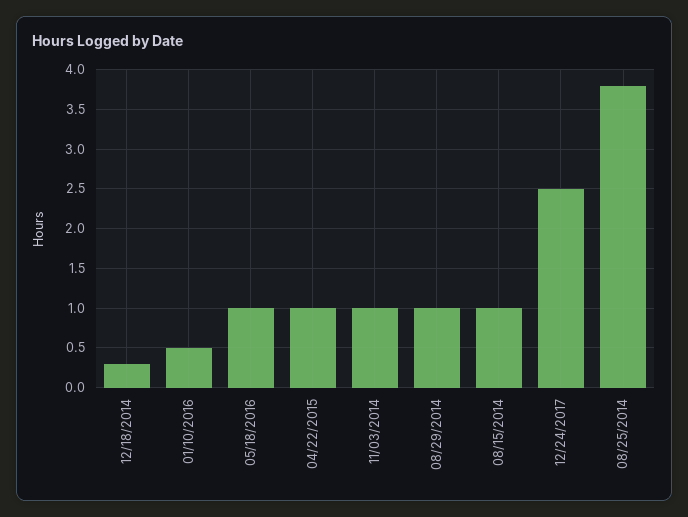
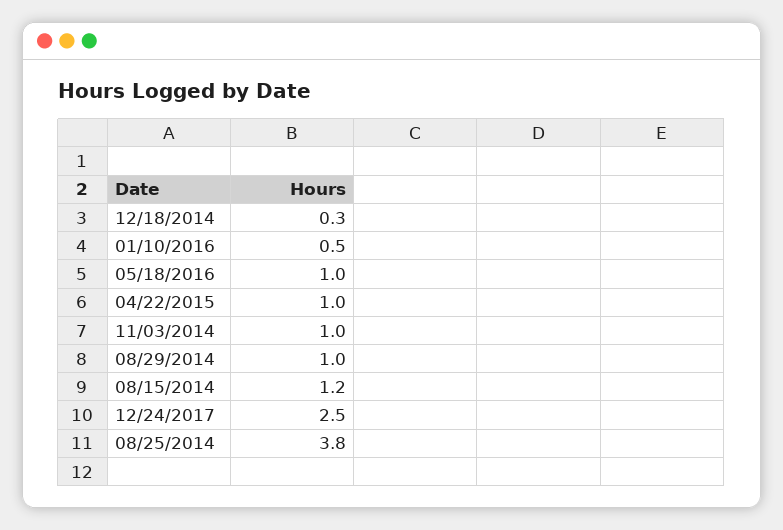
  {
    "12/18/2014": 0.3,
    "01/10/2016": 0.5,
    "05/18/2016": 1,
    "04/22/2015": 1,
    "11/03/2014": 1,
    "08/29/2014": 1,
-   "08/15/2014": 1,
+   "08/15/2014": 1.2,
    "12/24/2017": 2.5,
    "08/25/2014": 3.8
  }

